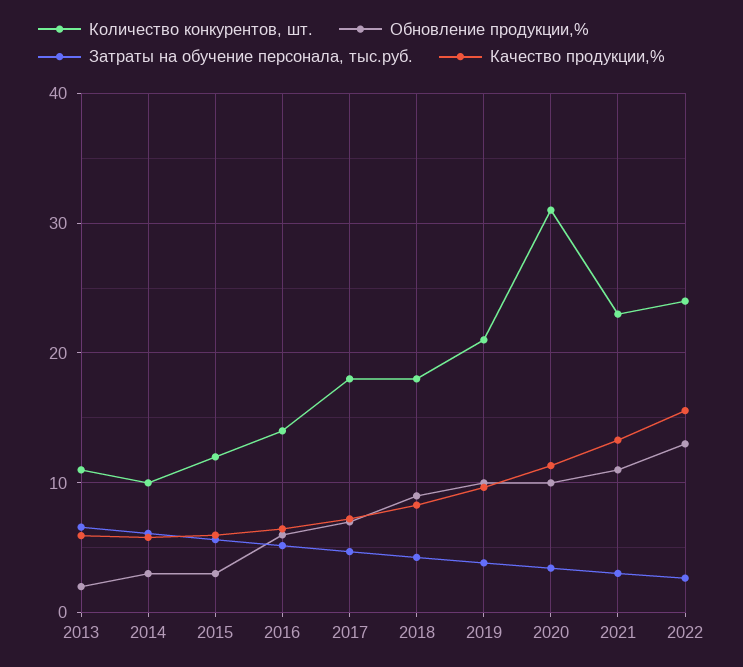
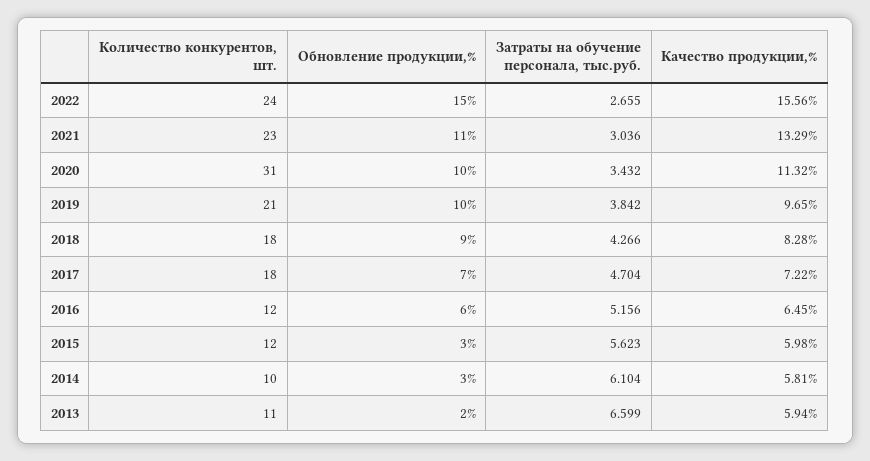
  {
    "Количество конкурентов, шт.": {
      "2013": 11,
      "2014": 10,
      "2015": 12,
-     "2016": 14,
+     "2016": 12,
      "2017": 18,
      "2018": 18,
      "2019": 21,
      "2020": 31,
      "2021": 23,
      "2022": 24
    },
    "Обновление продукции,%": {
      "2013": 2,
      "2014": 3,
      "2015": 3,
      "2016": 6,
      "2017": 7,
      "2018": 9,
      "2019": 10,
      "2020": 10,
      "2021": 11,
-     "2022": 13
+     "2022": 15
    },
    "Затраты на обучение персонала, тыс.руб.": {
      "2013": 6.599,
      "2014": 6.104,
      "2015": 5.623,
      "2016": 5.156,
      "2017": 4.704,
      "2018": 4.266,
      "2019": 3.842,
      "2020": 3.432,
      "2021": 3.036,
      "2022": 2.655
    },
    "Качество продукции,%": {
      "2013": 5.94,
      "2014": 5.81,
      "2015": 5.98,
      "2016": 6.45,
      "2017": 7.22,
      "2018": 8.28,
      "2019": 9.65,
      "2020": 11.32,
      "2021": 13.29,
      "2022": 15.56
    }
  }

